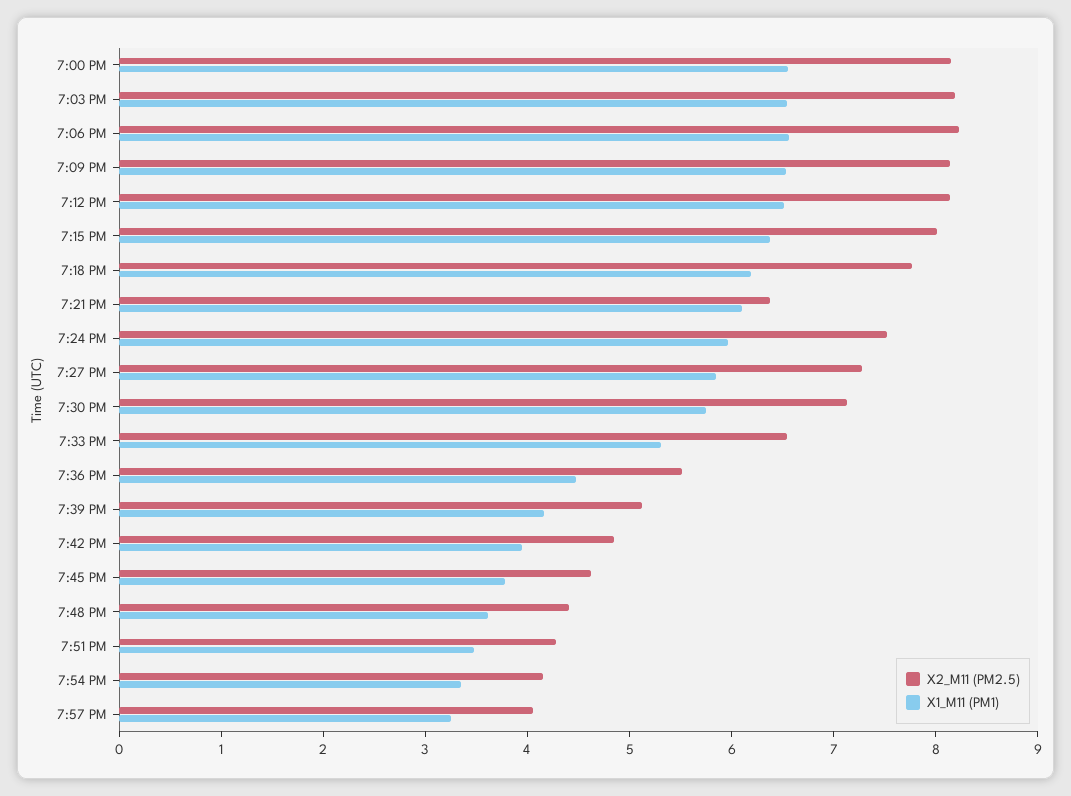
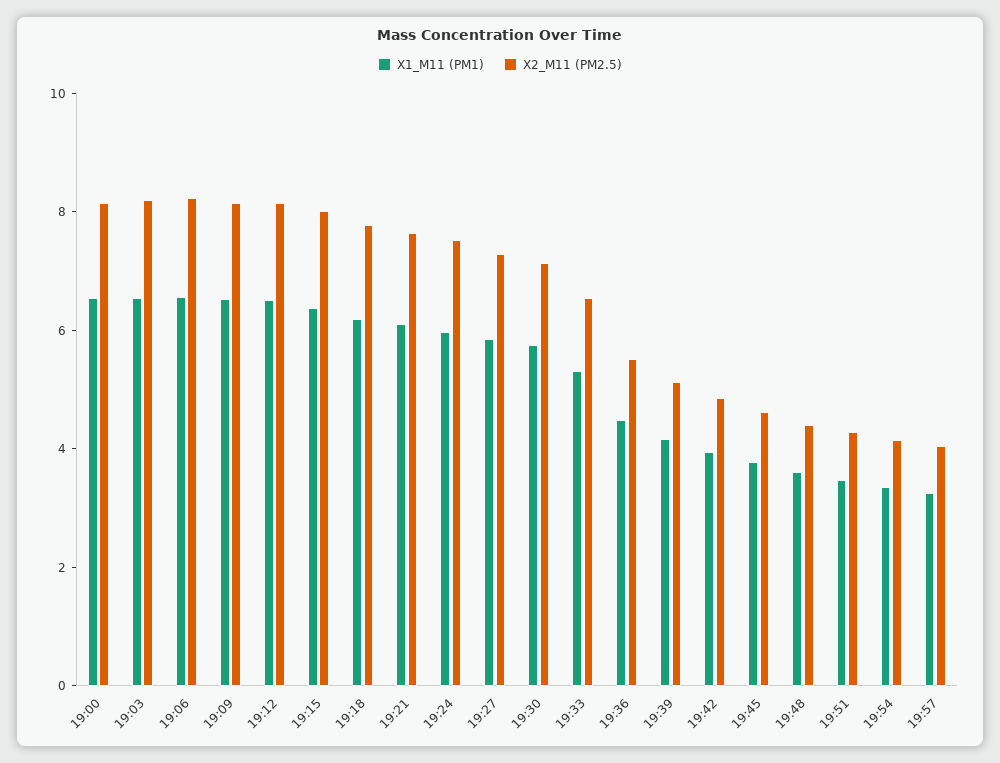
  {
    "X2_M11 (PM2.5)": {
      "7:00 PM": 8.2,
      "7:03 PM": 8.2,
      "7:06 PM": 8.2,
      "7:09 PM": 8.2,
      "7:12 PM": 8.2,
      "7:15 PM": 8,
      "7:18 PM": 7.8,
-     "7:21 PM": 6.4,
+     "7:21 PM": 7.5,
      "7:24 PM": 7.6,
      "7:27 PM": 7.2,
      "7:30 PM": 7.2,
      "7:33 PM": 6.6,
      "7:36 PM": 5.6,
      "7:39 PM": 5.2,
      "7:42 PM": 4.8,
      "7:45 PM": 4.6,
      "7:48 PM": 4.4,
      "7:51 PM": 4.2,
      "7:54 PM": 4.2,
      "7:57 PM": 4
    },
    "X1_M11 (PM1)": {
      "7:00 PM": 6.6,
      "7:03 PM": 6.6,
      "7:06 PM": 6.6,
      "7:09 PM": 6.6,
      "7:12 PM": 6.6,
      "7:15 PM": 6.4,
      "7:18 PM": 6.2,
      "7:21 PM": 6.2,
      "7:24 PM": 6,
      "7:27 PM": 5.8,
      "7:30 PM": 5.8,
      "7:33 PM": 5.4,
      "7:36 PM": 4.4,
      "7:39 PM": 4.2,
      "7:42 PM": 4,
      "7:45 PM": 3.8,
      "7:48 PM": 3.6,
      "7:51 PM": 3.4,
      "7:54 PM": 3.4,
      "7:57 PM": 3.2
    }
  }

